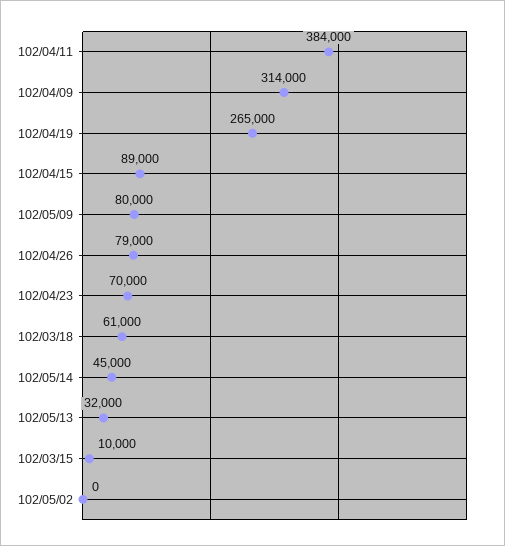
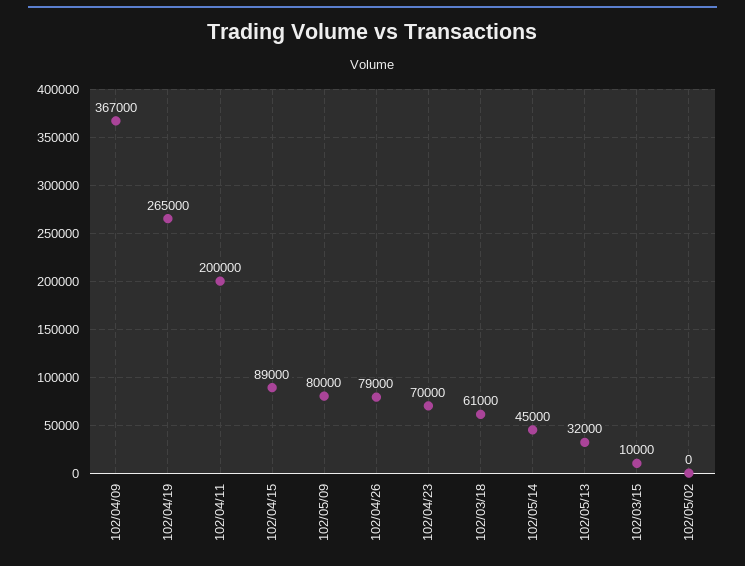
  {
-   "102/04/11": 384000,
+   "102/04/11": 200000,
-   "102/04/09": 314000,
+   "102/04/09": 367000,
    "102/04/19": 265000,
    "102/04/15": 89000,
    "102/05/09": 80000,
    "102/04/26": 79000,
    "102/04/23": 70000,
    "102/03/18": 61000,
    "102/05/14": 45000,
    "102/05/13": 32000,
    "102/03/15": 10000,
    "102/05/02": 0
  }

